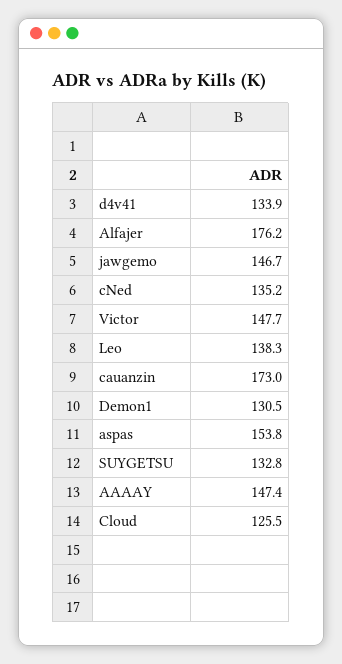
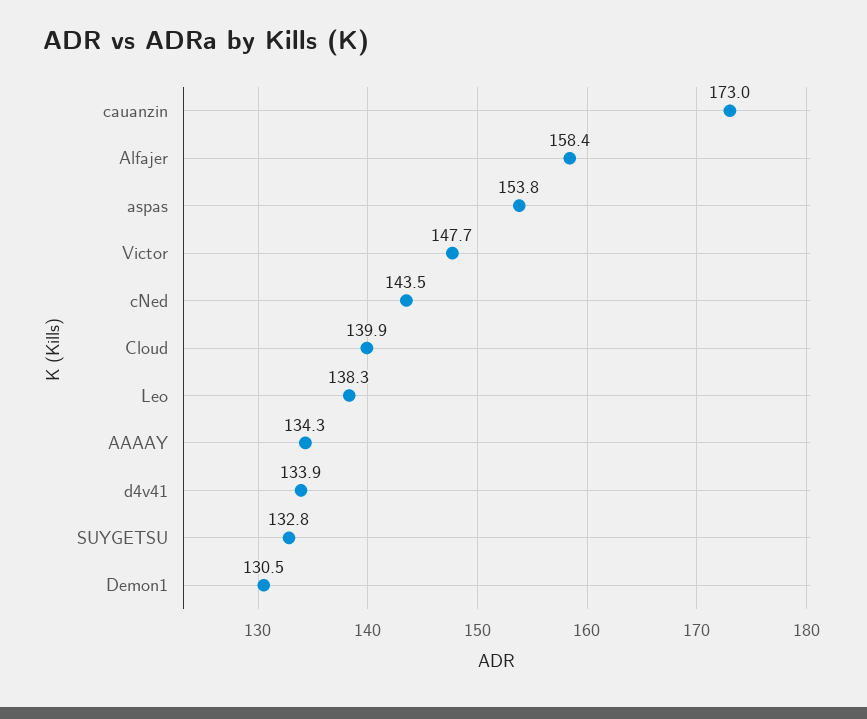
  {
    "d4v41": 133.9,
-   "Alfajer": 176.2,
+   "Alfajer": 158.4,
-   "jawgemo": 146.7,
-   "cNed": 135.2,
+   "cNed": 143.5,
    "Victor": 147.7,
    "Leo": 138.3,
    "cauanzin": 173,
    "Demon1": 130.5,
    "aspas": 153.8,
    "SUYGETSU": 132.8,
-   "AAAAY": 147.4,
+   "AAAAY": 134.3,
-   "Cloud": 125.5
+   "Cloud": 139.9
  }

